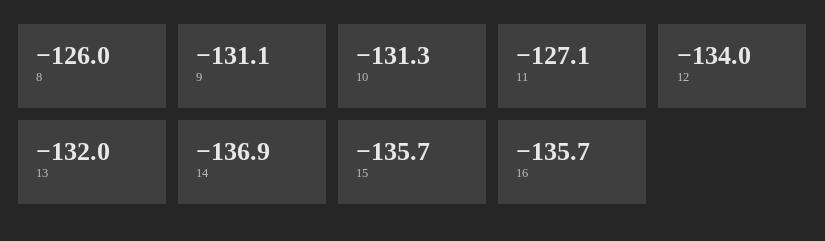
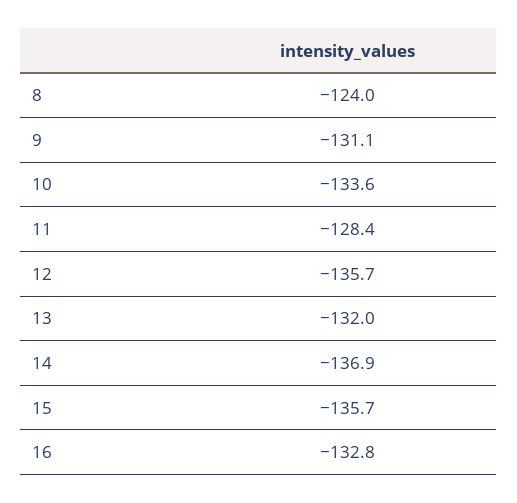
  {
-   "8": -126,
+   "8": -124,
    "9": -131.1,
-   "10": -131.3,
+   "10": -133.6,
-   "11": -127.1,
+   "11": -128.4,
-   "12": -134,
+   "12": -135.7,
    "13": -132,
    "14": -136.9,
    "15": -135.7,
-   "16": -135.7
+   "16": -132.8
  }

